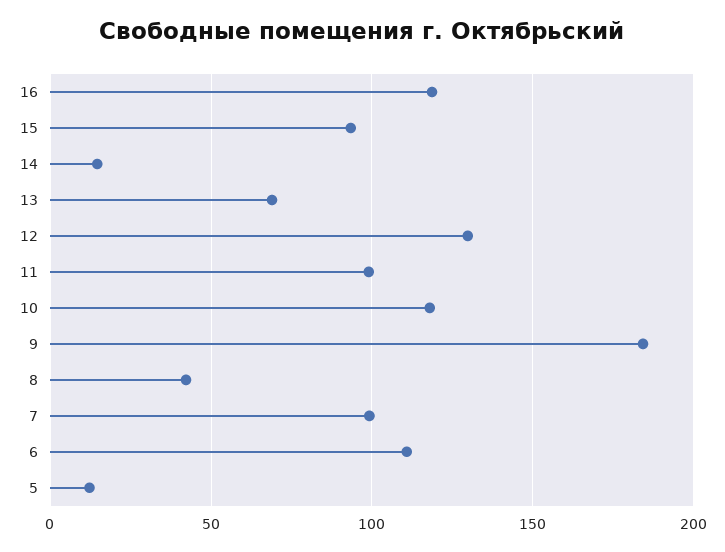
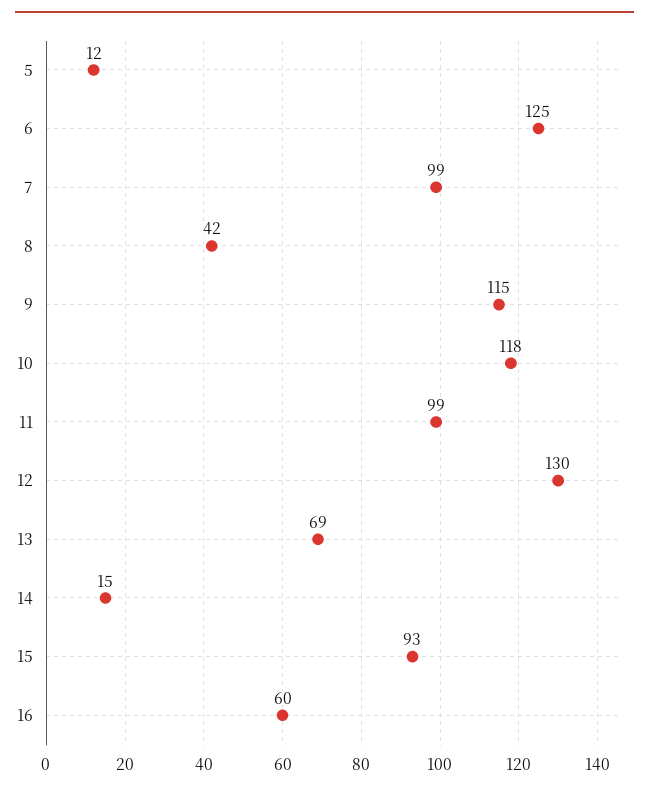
  {
-   "16": 120,
+   "16": 60,
    "15": 93,
    "14": 15,
    "13": 69,
    "12": 130,
    "11": 99,
    "10": 118,
-   "9": 185,
+   "9": 115,
    "8": 42,
    "7": 99,
-   "6": 110,
+   "6": 125,
    "5": 12
  }

